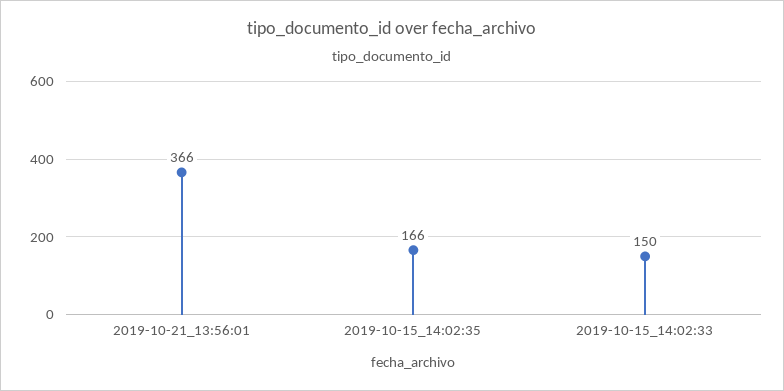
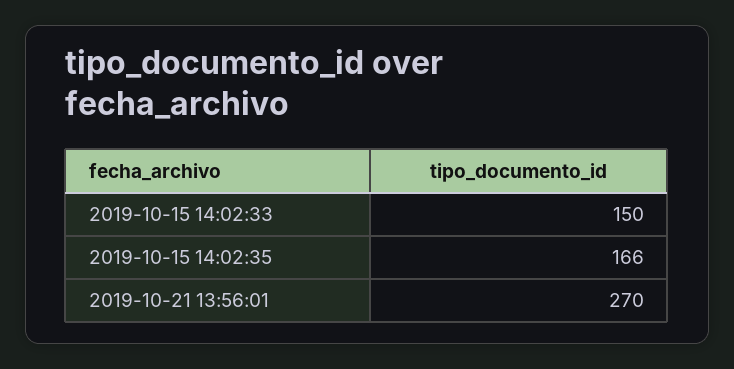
  {
-   "2019-10-21_13:56:01": 366,
+   "2019-10-21_13:56:01": 270,
    "2019-10-15_14:02:35": 166,
    "2019-10-15_14:02:33": 150
  }

